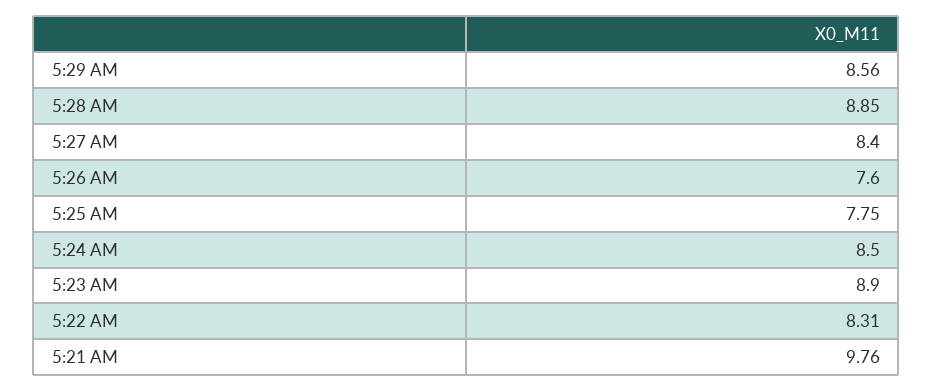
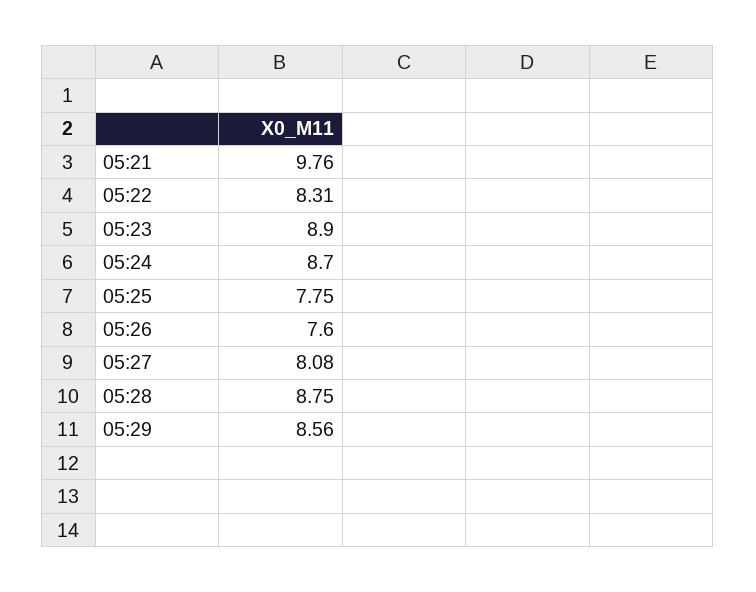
  {
    "5:29 AM": 8.56,
-   "5:28 AM": 8.85,
+   "5:28 AM": 8.75,
-   "5:27 AM": 8.4,
+   "5:27 AM": 8.08,
    "5:26 AM": 7.6,
    "5:25 AM": 7.75,
-   "5:24 AM": 8.5,
+   "5:24 AM": 8.7,
    "5:23 AM": 8.9,
    "5:22 AM": 8.31,
    "5:21 AM": 9.76
  }

